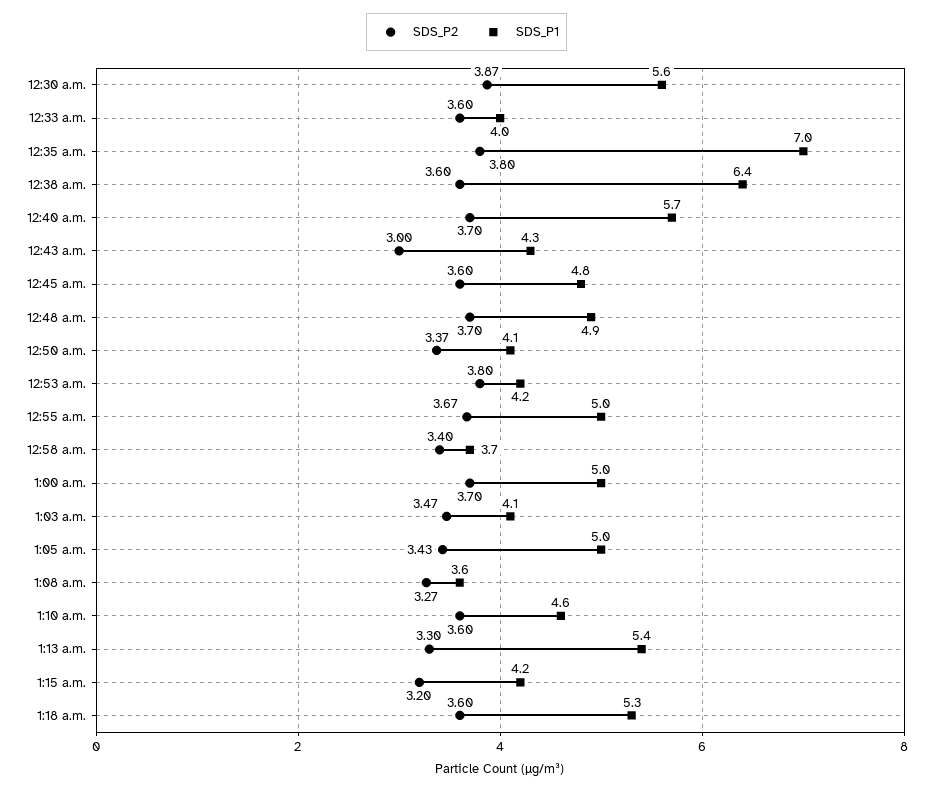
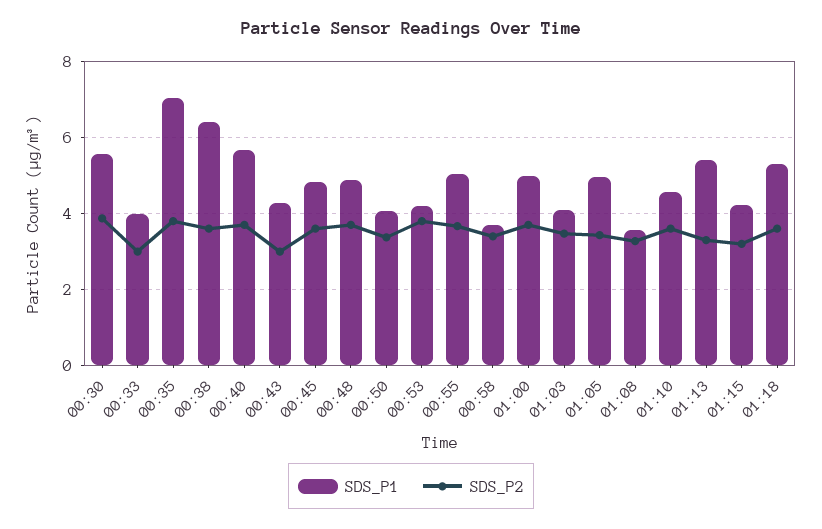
  {
    "SDS_P2": {
      "12:30 a.m.": 3.87,
-     "12:33 a.m.": 3.6,
+     "12:33 a.m.": 3,
      "12:35 a.m.": 3.8,
      "12:38 a.m.": 3.6,
      "12:40 a.m.": 3.7,
      "12:43 a.m.": 3,
      "12:45 a.m.": 3.6,
      "12:48 a.m.": 3.7,
      "12:50 a.m.": 3.37,
      "12:53 a.m.": 3.8,
      "12:55 a.m.": 3.67,
      "12:58 a.m.": 3.4,
      "1:00 a.m.": 3.7,
      "1:03 a.m.": 3.47,
      "1:05 a.m.": 3.43,
      "1:08 a.m.": 3.27,
      "1:10 a.m.": 3.6,
      "1:13 a.m.": 3.3,
      "1:15 a.m.": 3.2,
      "1:18 a.m.": 3.6
    },
    "SDS_P1": {
      "12:30 a.m.": 5.6,
      "12:33 a.m.": 4,
      "12:35 a.m.": 7,
      "12:38 a.m.": 6.4,
      "12:40 a.m.": 5.7,
      "12:43 a.m.": 4.3,
      "12:45 a.m.": 4.8,
      "12:48 a.m.": 4.9,
      "12:50 a.m.": 4.1,
      "12:53 a.m.": 4.2,
      "12:55 a.m.": 5,
      "12:58 a.m.": 3.7,
      "1:00 a.m.": 5,
      "1:03 a.m.": 4.1,
      "1:05 a.m.": 5,
      "1:08 a.m.": 3.6,
      "1:10 a.m.": 4.6,
      "1:13 a.m.": 5.4,
      "1:15 a.m.": 4.2,
      "1:18 a.m.": 5.3
    }
  }

